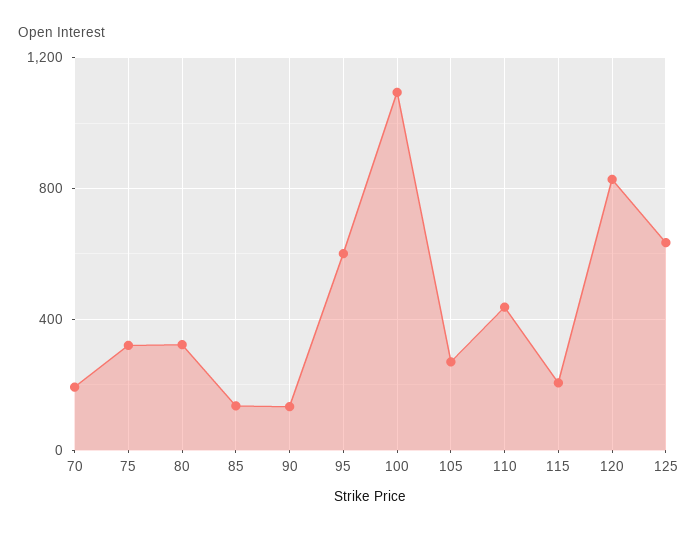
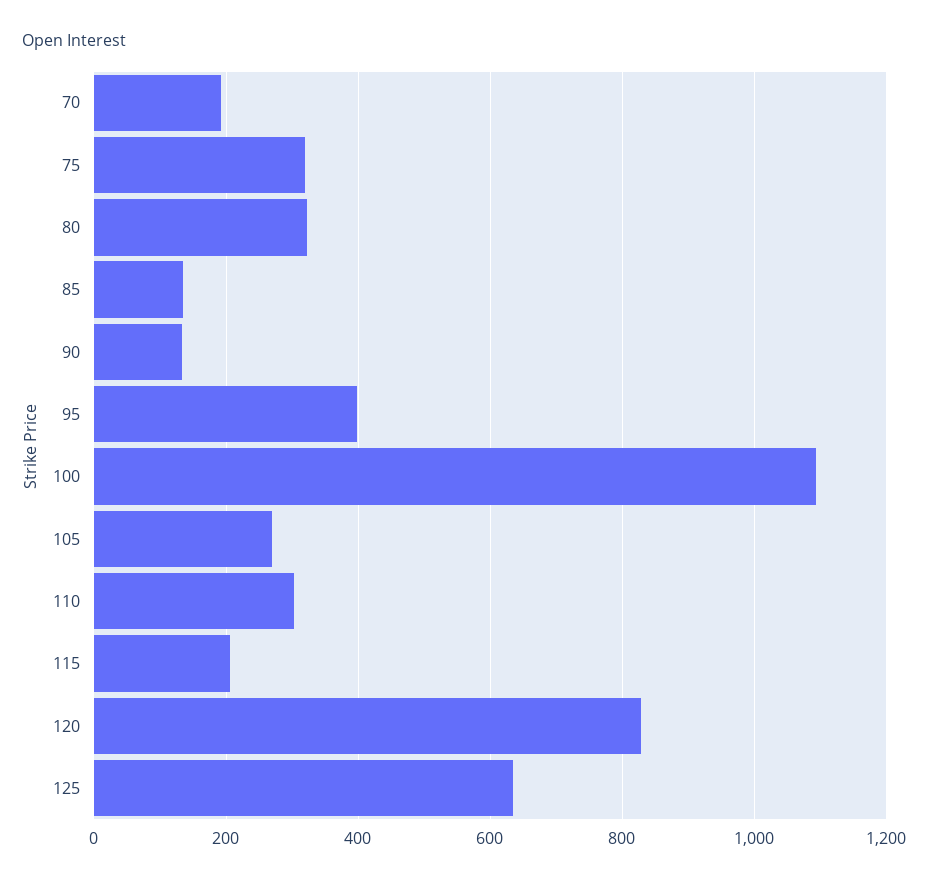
  {
    "70": 200,
    "75": 320,
    "80": 320,
    "85": 140,
    "90": 140,
-   "95": 600,
+   "95": 400,
    "100": 1100,
    "105": 280,
-   "110": 450,
+   "110": 300,
    "115": 200,
    "120": 820,
    "125": 640
  }

